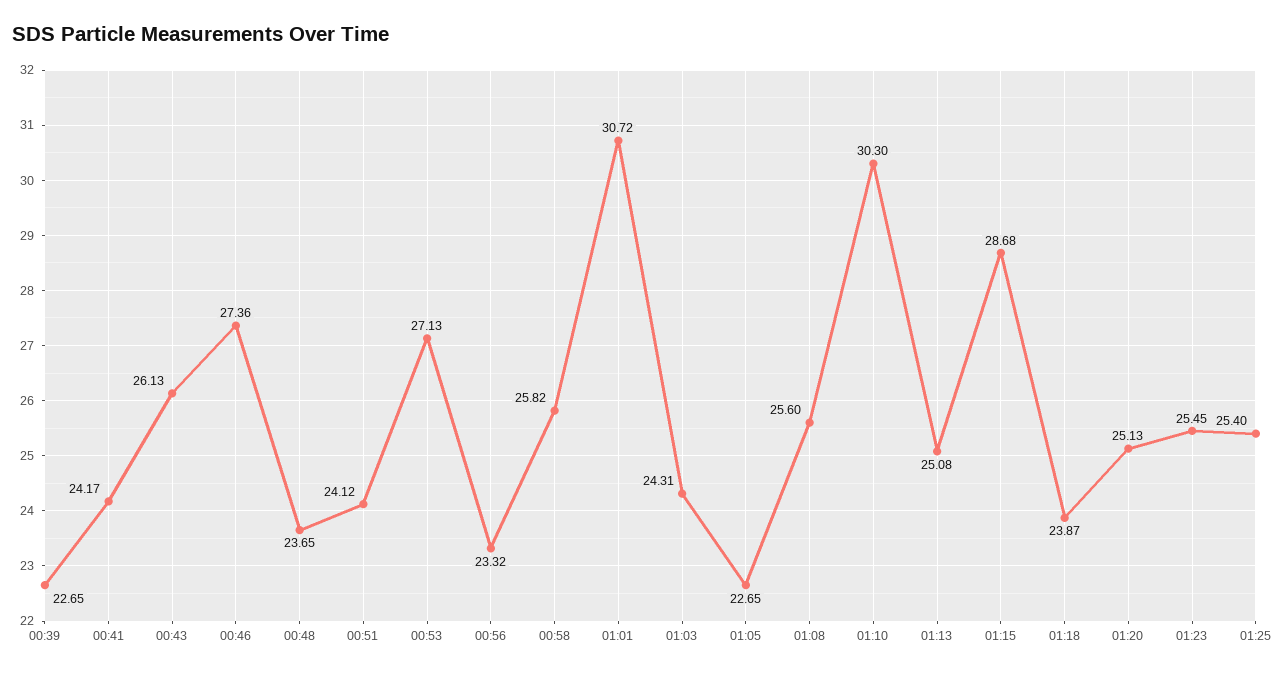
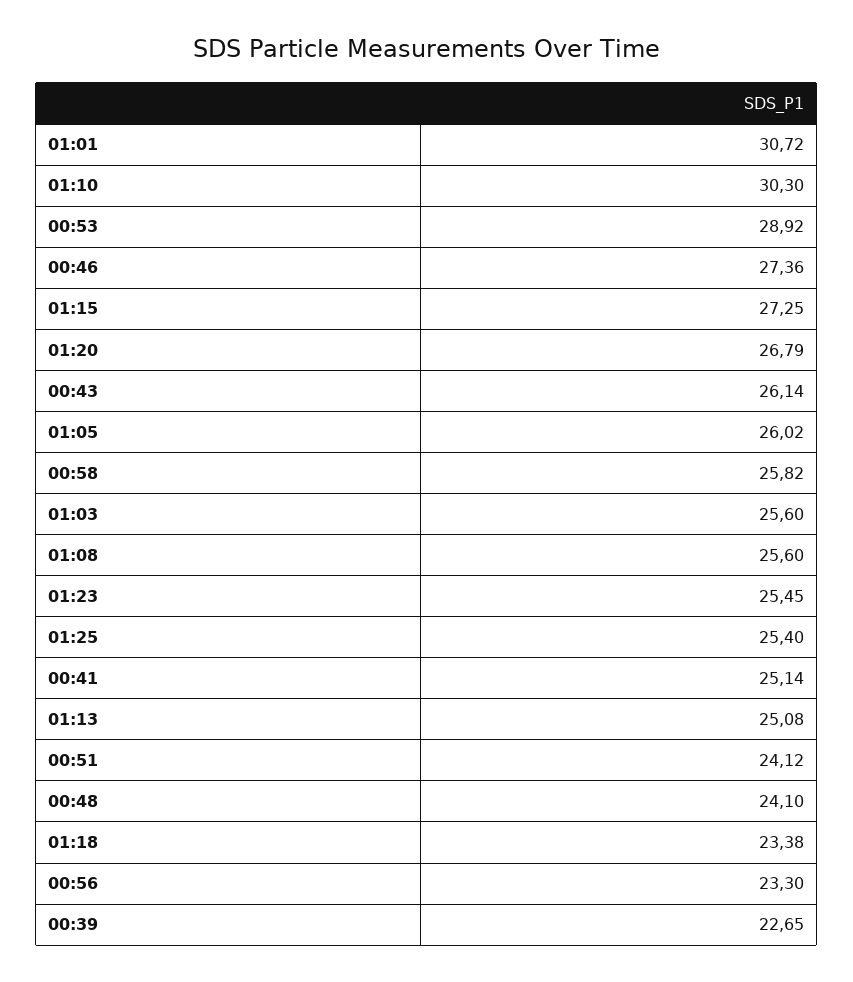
  {
    "00:39": 22.65,
-   "00:41": 24.17,
+   "00:41": 25.14,
-   "00:43": 26.13,
+   "00:43": 26.14,
    "00:46": 27.36,
-   "00:48": 23.65,
+   "00:48": 24.1,
    "00:51": 24.12,
-   "00:53": 27.13,
+   "00:53": 28.92,
-   "00:56": 23.32,
+   "00:56": 23.3,
    "00:58": 25.82,
    "01:01": 30.72,
-   "01:03": 24.31,
+   "01:03": 25.6,
-   "01:05": 22.65,
+   "01:05": 26.02,
    "01:08": 25.6,
    "01:10": 30.3,
    "01:13": 25.08,
-   "01:15": 28.68,
+   "01:15": 27.25,
-   "01:18": 23.87,
+   "01:18": 23.38,
-   "01:20": 25.13,
+   "01:20": 26.79,
    "01:23": 25.45,
    "01:25": 25.4
  }

